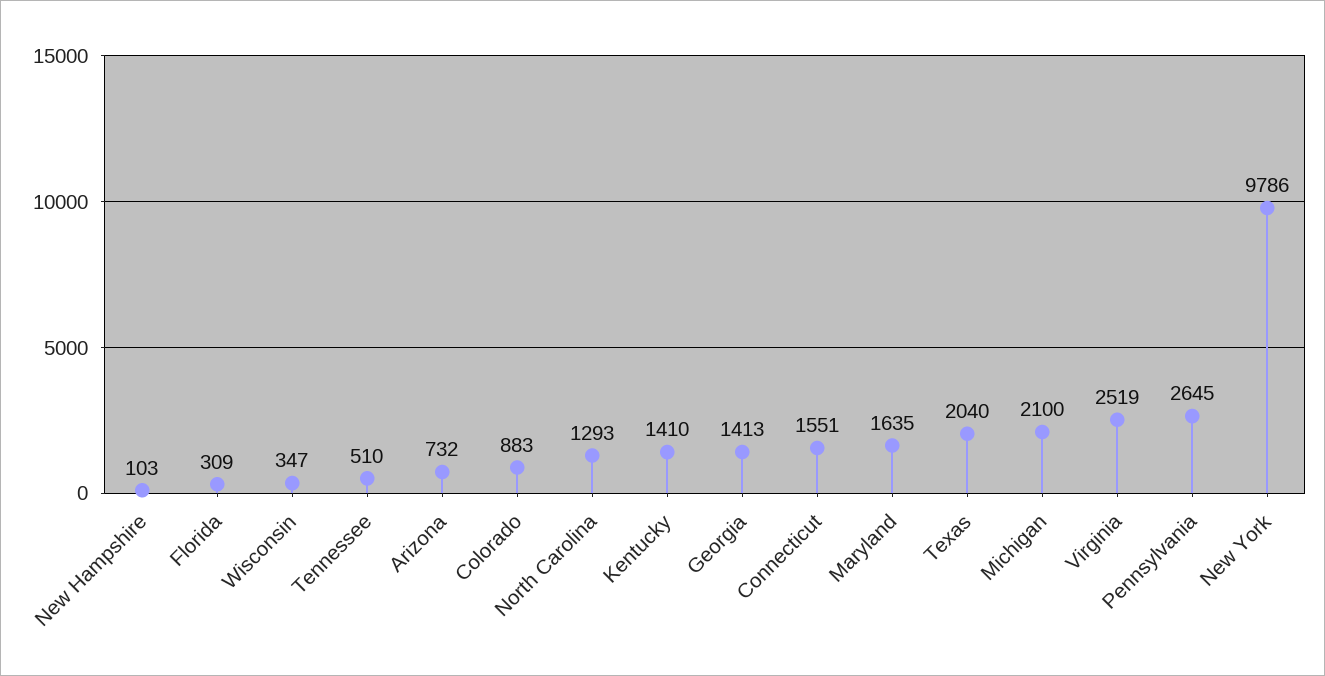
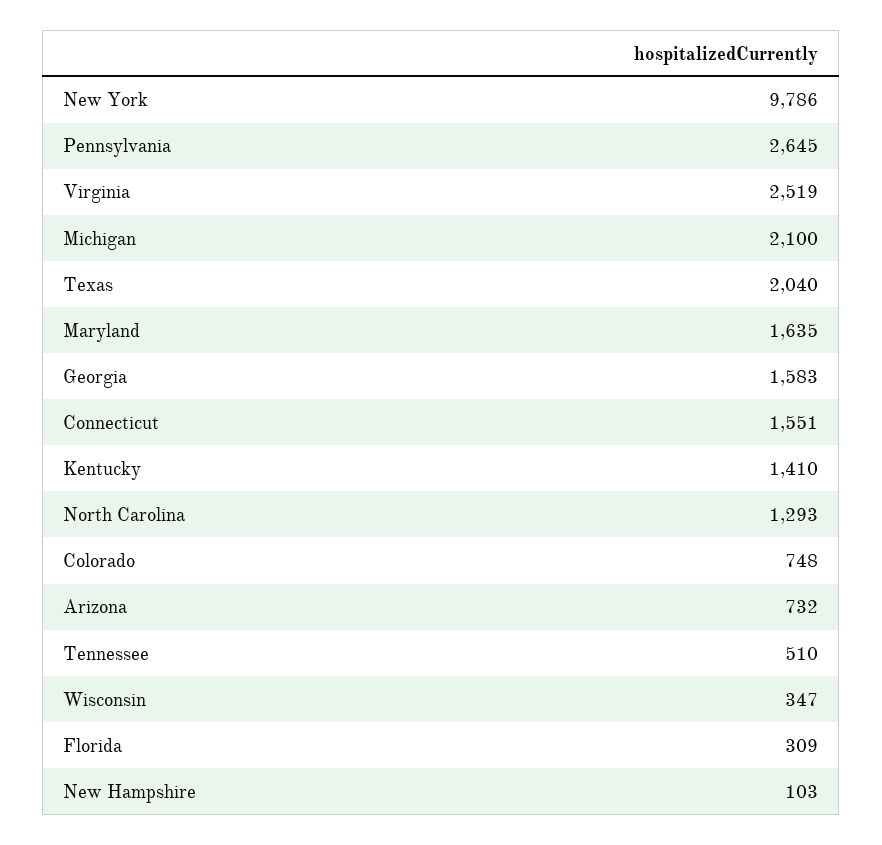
  {
    "New Hampshire": 103,
    "Florida": 309,
    "Wisconsin": 347,
    "Tennessee": 510,
    "Arizona": 732,
-   "Colorado": 883,
+   "Colorado": 748,
    "North Carolina": 1293,
    "Kentucky": 1410,
-   "Georgia": 1413,
+   "Georgia": 1583,
    "Connecticut": 1551,
    "Maryland": 1635,
    "Texas": 2040,
    "Michigan": 2100,
    "Virginia": 2519,
    "Pennsylvania": 2645,
    "New York": 9786
  }

